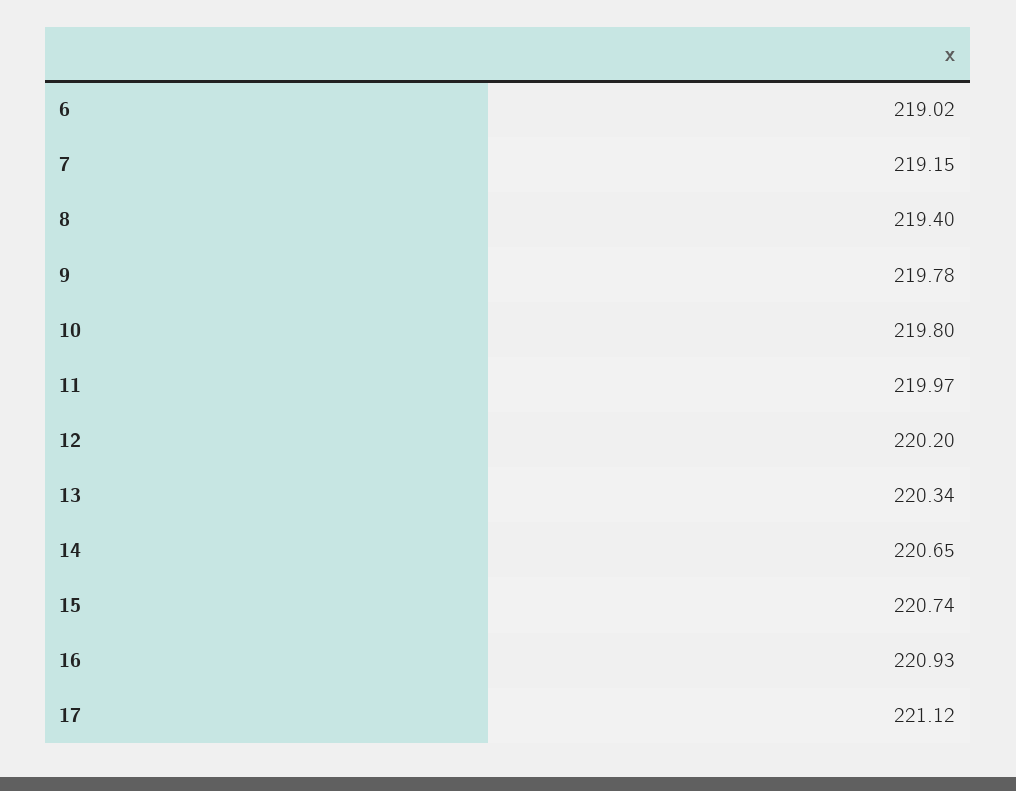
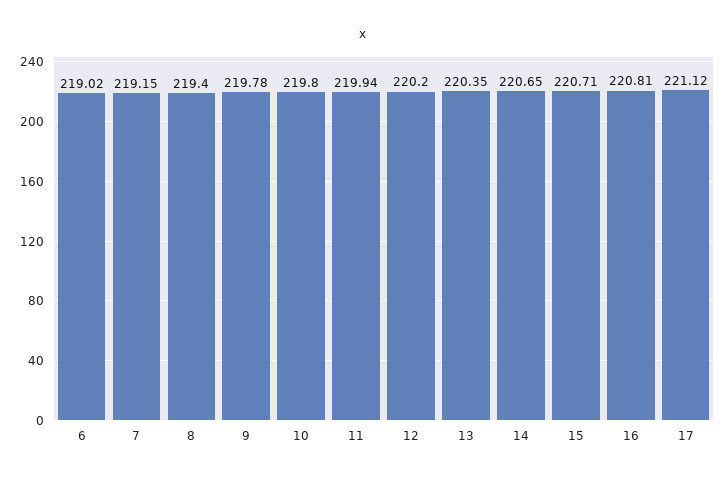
  {
    "6": 219.02,
    "7": 219.15,
    "8": 219.4,
    "9": 219.78,
    "10": 219.8,
-   "11": 219.97,
+   "11": 219.94,
    "12": 220.2,
-   "13": 220.34,
+   "13": 220.35,
    "14": 220.65,
-   "15": 220.74,
+   "15": 220.71,
-   "16": 220.93,
+   "16": 220.81,
    "17": 221.12
  }

